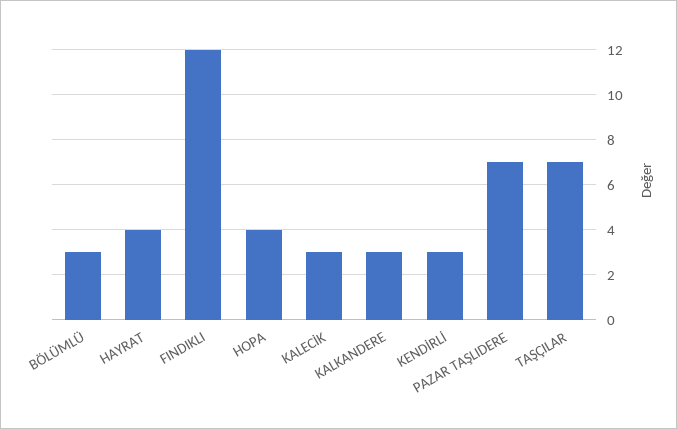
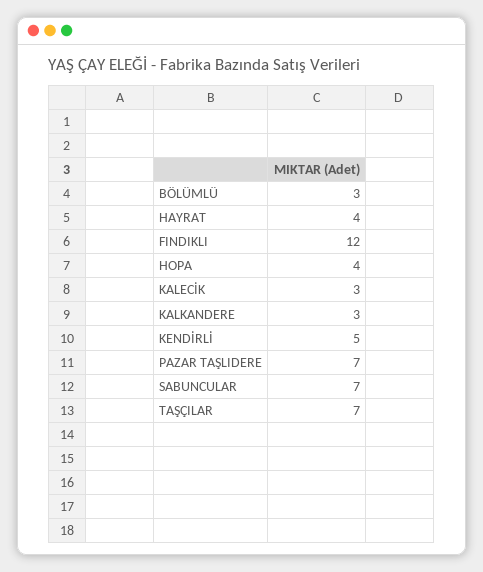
  {
    "BÖLÜMLÜ": 3,
    "HAYRAT": 4,
    "FINDIKLI": 12,
    "HOPA": 4,
    "KALECİK": 3,
    "KALKANDERE": 3,
-   "KENDİRLİ": 3,
+   "KENDİRLİ": 5,
    "PAZAR TAŞLIDERE": 7,
-   "TAŞÇILAR": 7
+   "TAŞÇILAR": 7,
+   "SABUNCULAR": 7
  }

